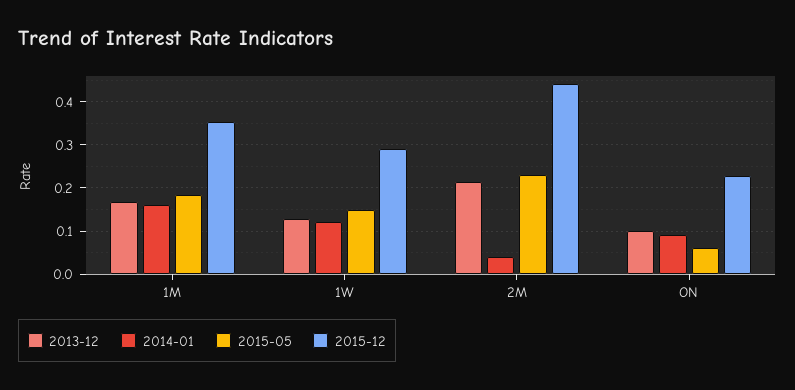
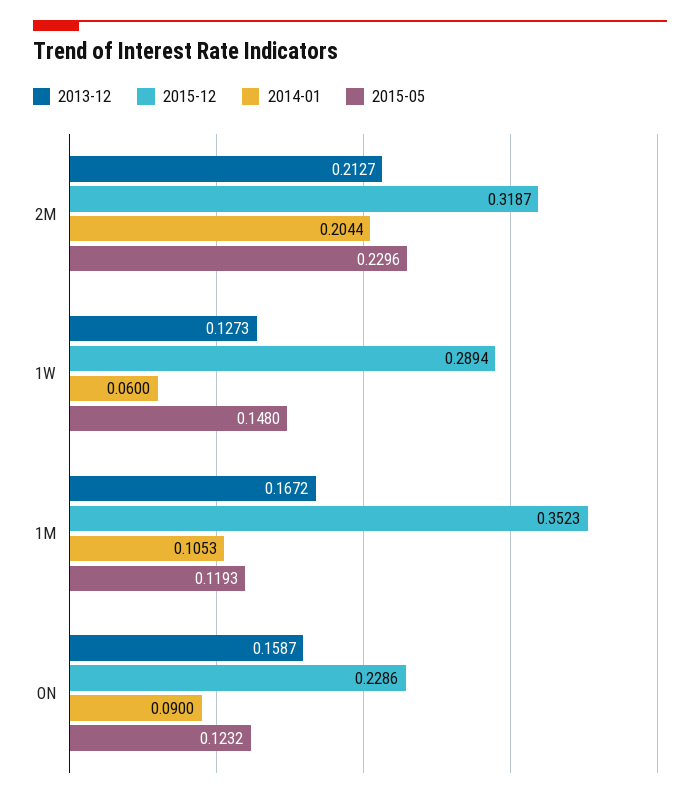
  {
    "2013-12": {
      "1M": 0.1672,
      "1W": 0.1273,
      "2M": 0.2127,
-     "ON": 0.1
+     "ON": 0.1587
    },
    "2014-01": {
-     "1M": 0.16,
+     "1M": 0.1053,
-     "1W": 0.12,
+     "1W": 0.06,
-     "2M": 0.04,
+     "2M": 0.2044,
      "ON": 0.09
    },
    "2015-05": {
-     "1M": 0.18,
+     "1M": 0.1193,
      "1W": 0.148,
      "2M": 0.2296,
-     "ON": 0.06
+     "ON": 0.1232
    },
    "2015-12": {
      "1M": 0.3523,
      "1W": 0.2894,
-     "2M": 0.44,
+     "2M": 0.3187,
      "ON": 0.2286
    }
  }

